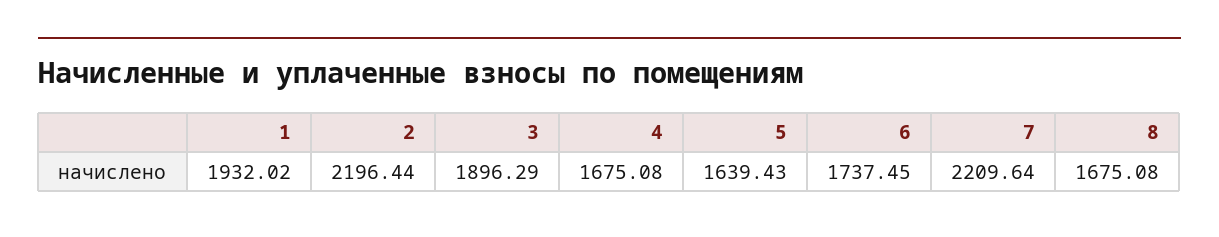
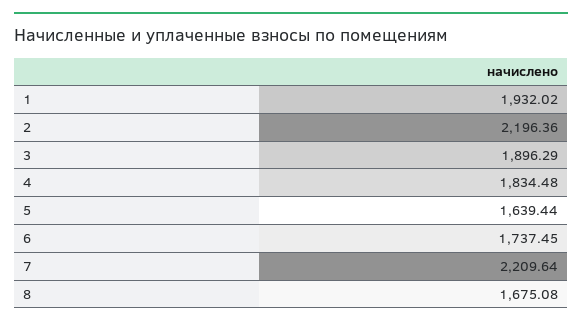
  {
    "1": 1932.02,
-   "2": 2196.44,
+   "2": 2196.36,
    "3": 1896.29,
-   "4": 1675.08,
+   "4": 1834.48,
-   "5": 1639.43,
+   "5": 1639.44,
    "6": 1737.45,
    "7": 2209.64,
    "8": 1675.08
  }

